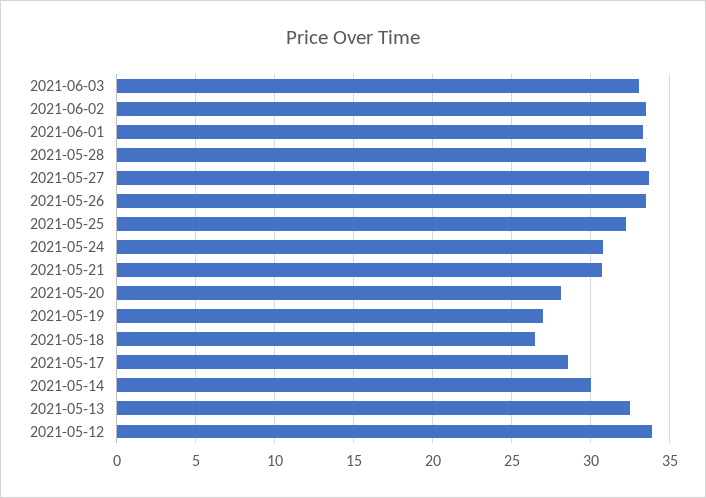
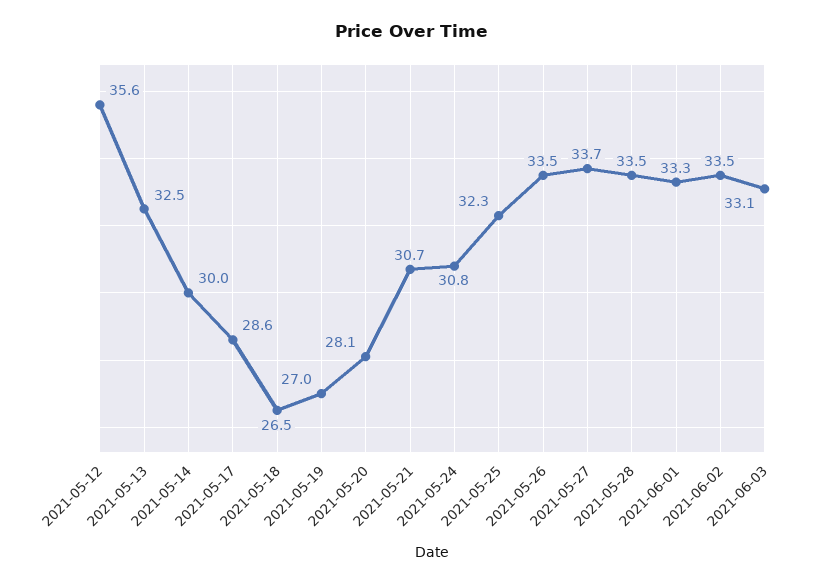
  {
    "2021-06-03": 33.1,
    "2021-06-02": 33.5,
    "2021-06-01": 33.3,
    "2021-05-28": 33.5,
    "2021-05-27": 33.7,
    "2021-05-26": 33.5,
    "2021-05-25": 32.3,
    "2021-05-24": 30.8,
    "2021-05-21": 30.7,
    "2021-05-20": 28.1,
    "2021-05-19": 27,
    "2021-05-18": 26.5,
    "2021-05-17": 28.6,
    "2021-05-14": 30,
    "2021-05-13": 32.5,
-   "2021-05-12": 34
+   "2021-05-12": 35.6
  }

